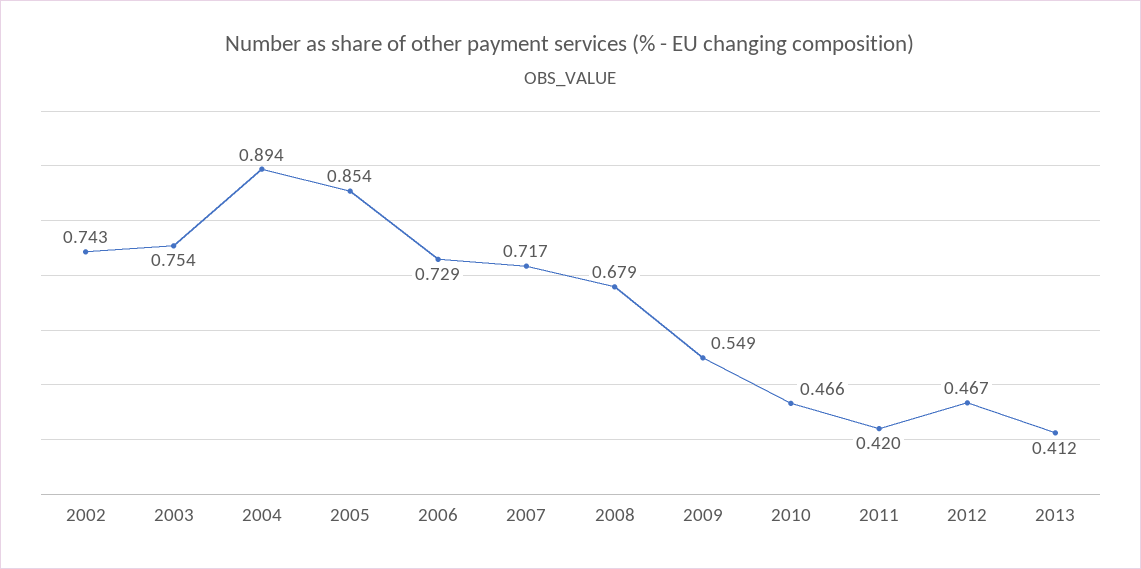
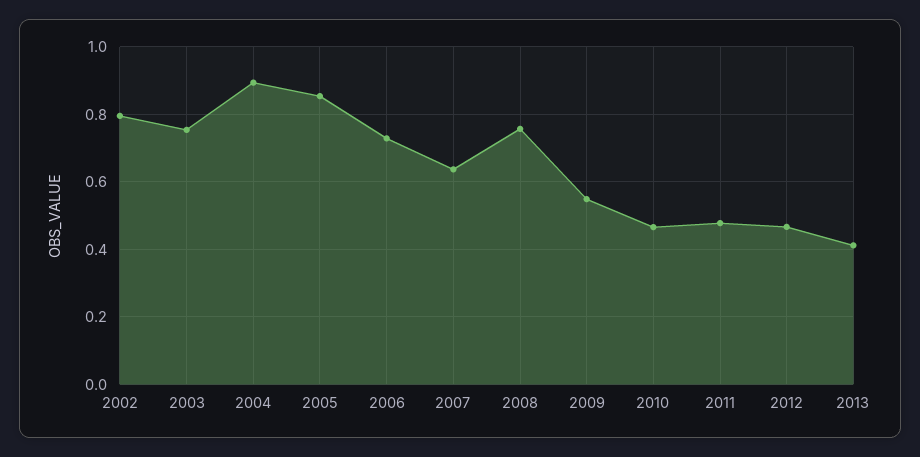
  {
-   "2002": 0.743,
+   "2002": 0.8,
    "2003": 0.754,
    "2004": 0.894,
    "2005": 0.854,
    "2006": 0.729,
-   "2007": 0.717,
+   "2007": 0.64,
-   "2008": 0.679,
+   "2008": 0.76,
    "2009": 0.549,
    "2010": 0.466,
-   "2011": 0.42,
+   "2011": 0.48,
    "2012": 0.467,
    "2013": 0.412
  }

